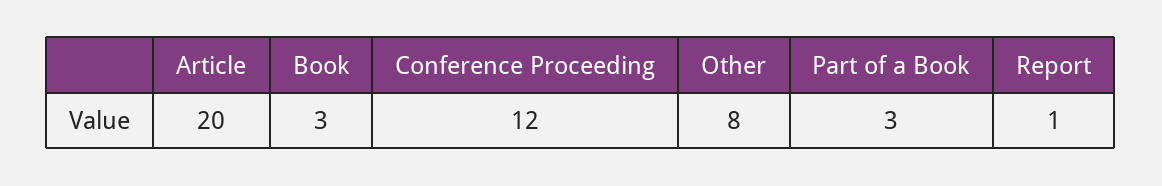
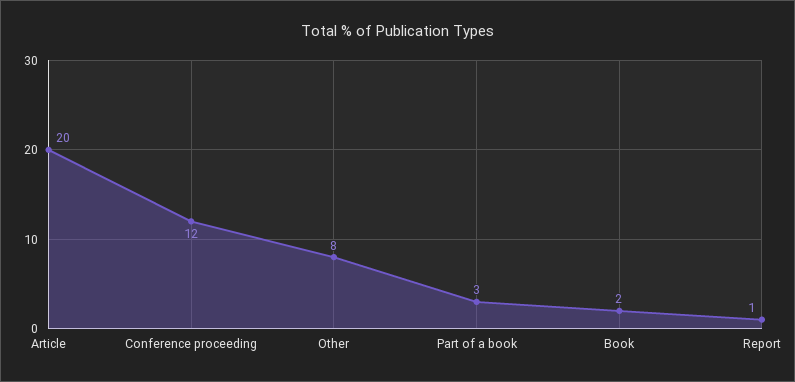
  {
    "Article": 20,
-   "Book": 3,
+   "Book": 2,
    "Conference Proceeding": 12,
    "Other": 8,
    "Part of a Book": 3,
    "Report": 1
  }

